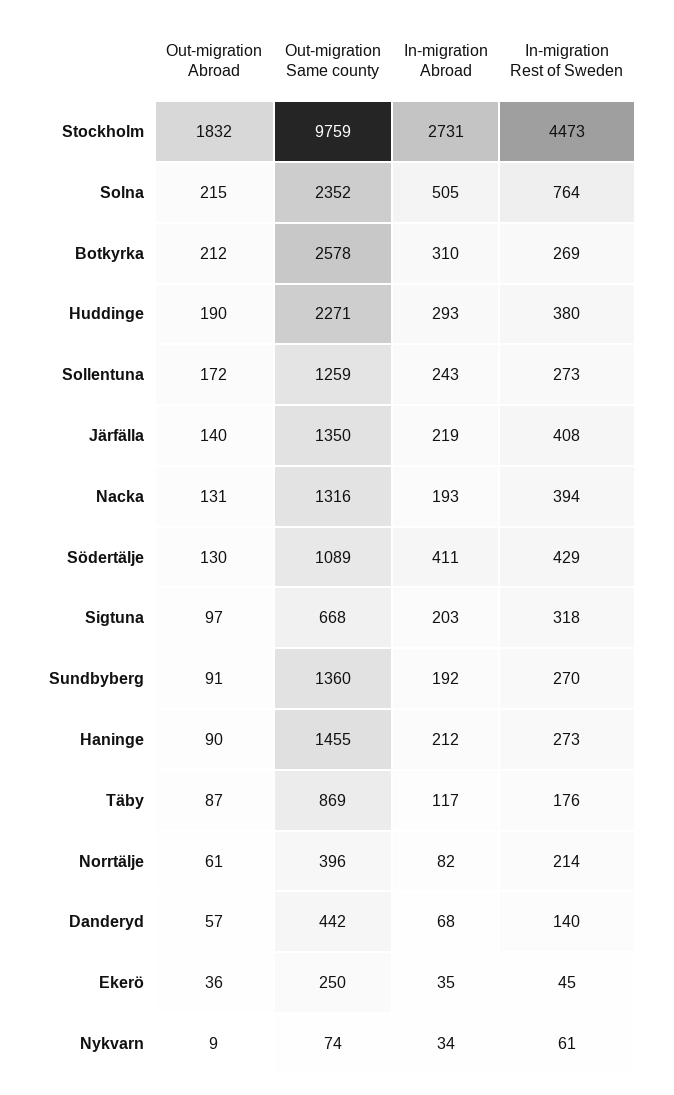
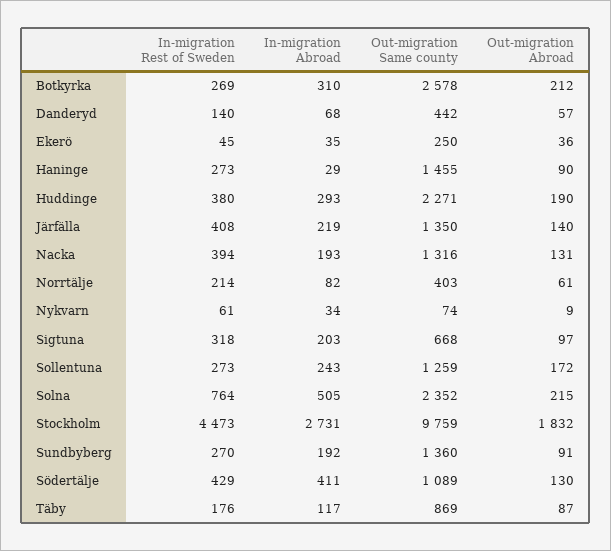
  {
    "Out-migration Abroad": {
      "Stockholm": 1832,
      "Solna": 215,
      "Botkyrka": 212,
      "Huddinge": 190,
      "Sollentuna": 172,
      "Järfälla": 140,
      "Nacka": 131,
      "Södertälje": 130,
      "Sigtuna": 97,
      "Sundbyberg": 91,
      "Haninge": 90,
      "Täby": 87,
      "Norrtälje": 61,
      "Danderyd": 57,
      "Ekerö": 36,
      "Nykvarn": 9
    },
    "Out-migration Same county": {
      "Stockholm": 9759,
      "Solna": 2352,
      "Botkyrka": 2578,
      "Huddinge": 2271,
      "Sollentuna": 1259,
      "Järfälla": 1350,
      "Nacka": 1316,
      "Södertälje": 1089,
      "Sigtuna": 668,
      "Sundbyberg": 1360,
      "Haninge": 1455,
      "Täby": 869,
-     "Norrtälje": 396,
+     "Norrtälje": 403,
      "Danderyd": 442,
      "Ekerö": 250,
      "Nykvarn": 74
    },
    "In-migration Abroad": {
      "Stockholm": 2731,
      "Solna": 505,
      "Botkyrka": 310,
      "Huddinge": 293,
      "Sollentuna": 243,
      "Järfälla": 219,
      "Nacka": 193,
      "Södertälje": 411,
      "Sigtuna": 203,
      "Sundbyberg": 192,
-     "Haninge": 212,
+     "Haninge": 29,
      "Täby": 117,
      "Norrtälje": 82,
      "Danderyd": 68,
      "Ekerö": 35,
      "Nykvarn": 34
    },
    "In-migration Rest of Sweden": {
      "Stockholm": 4473,
      "Solna": 764,
      "Botkyrka": 269,
      "Huddinge": 380,
      "Sollentuna": 273,
      "Järfälla": 408,
      "Nacka": 394,
      "Södertälje": 429,
      "Sigtuna": 318,
      "Sundbyberg": 270,
      "Haninge": 273,
      "Täby": 176,
      "Norrtälje": 214,
      "Danderyd": 140,
      "Ekerö": 45,
      "Nykvarn": 61
    }
  }

